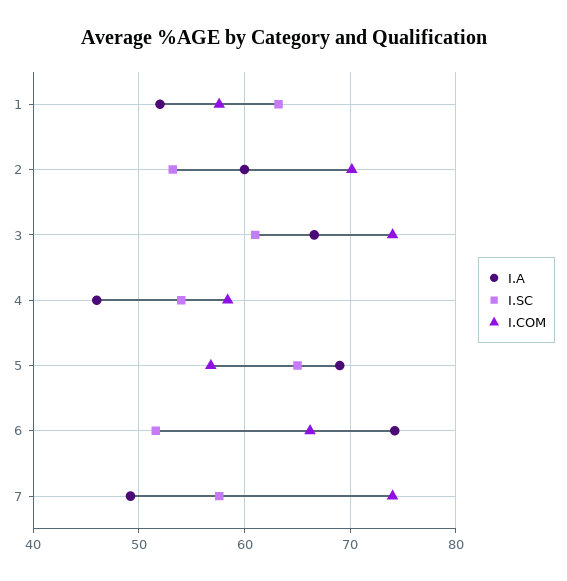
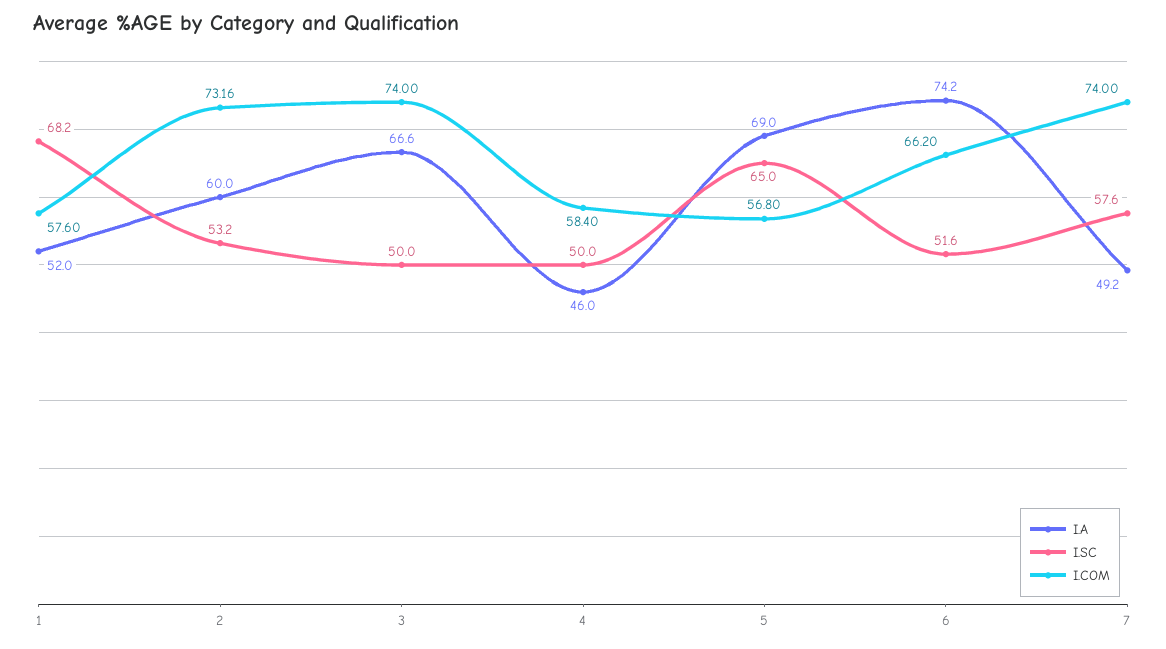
  {
    "I.A": {
      "1": 52,
      "2": 60,
      "3": 66.6,
      "4": 46,
      "5": 69,
      "6": 74.2,
      "7": 49.2
    },
    "I.SC": {
-     "1": 63,
+     "1": 68.2,
      "2": 53.2,
-     "3": 61,
+     "3": 50,
-     "4": 54,
+     "4": 50,
      "5": 65,
      "6": 51.6,
      "7": 57.6
    },
    "I.COM": {
      "1": 57.6,
-     "2": 70,
+     "2": 73.16,
      "3": 74,
      "4": 58.4,
      "5": 56.8,
      "6": 66.2,
      "7": 74
    }
  }

